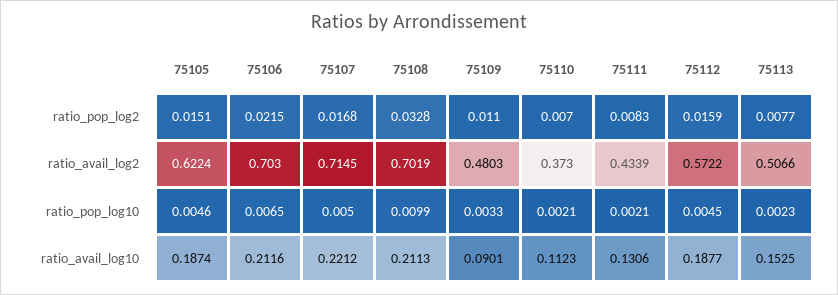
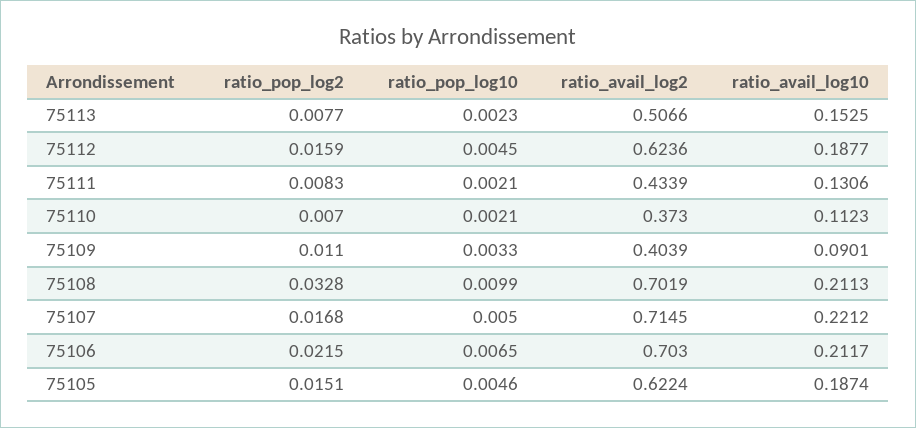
  {
    "75105": {
      "ratio_pop_log2": 0.0151,
      "ratio_avail_log2": 0.6224,
      "ratio_pop_log10": 0.0046,
      "ratio_avail_log10": 0.1874
    },
    "75106": {
      "ratio_pop_log2": 0.0215,
      "ratio_avail_log2": 0.703,
      "ratio_pop_log10": 0.0065,
-     "ratio_avail_log10": 0.2116
+     "ratio_avail_log10": 0.2117
    },
    "75107": {
      "ratio_pop_log2": 0.0168,
      "ratio_avail_log2": 0.7145,
      "ratio_pop_log10": 0.005,
      "ratio_avail_log10": 0.2212
    },
    "75108": {
      "ratio_pop_log2": 0.0328,
      "ratio_avail_log2": 0.7019,
      "ratio_pop_log10": 0.0099,
      "ratio_avail_log10": 0.2113
    },
    "75109": {
      "ratio_pop_log2": 0.011,
-     "ratio_avail_log2": 0.4803,
+     "ratio_avail_log2": 0.4039,
      "ratio_pop_log10": 0.0033,
      "ratio_avail_log10": 0.0901
    },
    "75110": {
      "ratio_pop_log2": 0.007,
      "ratio_avail_log2": 0.373,
      "ratio_pop_log10": 0.0021,
      "ratio_avail_log10": 0.1123
    },
    "75111": {
      "ratio_pop_log2": 0.0083,
      "ratio_avail_log2": 0.4339,
      "ratio_pop_log10": 0.0021,
      "ratio_avail_log10": 0.1306
    },
    "75112": {
      "ratio_pop_log2": 0.0159,
-     "ratio_avail_log2": 0.5722,
+     "ratio_avail_log2": 0.6236,
      "ratio_pop_log10": 0.0045,
      "ratio_avail_log10": 0.1877
    },
    "75113": {
      "ratio_pop_log2": 0.0077,
      "ratio_avail_log2": 0.5066,
      "ratio_pop_log10": 0.0023,
      "ratio_avail_log10": 0.1525
    }
  }

